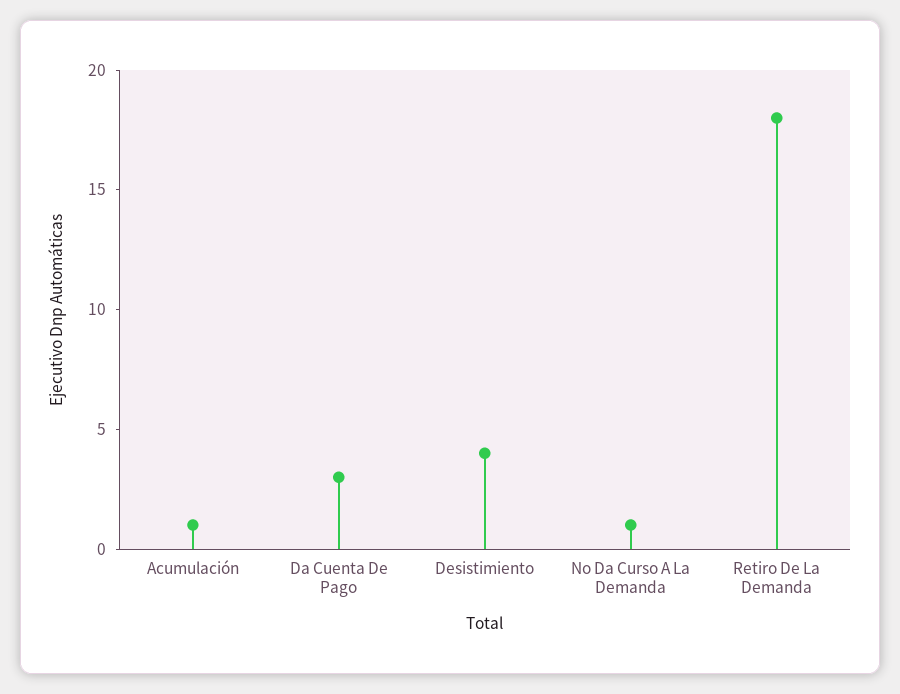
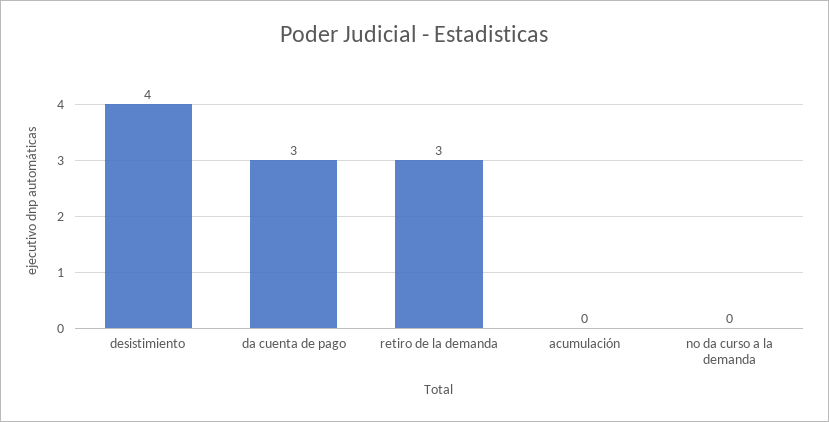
  {
-   "Acumulación": 1,
+   "Acumulación": 0,
    "Da Cuenta De Pago": 3,
    "Desistimiento": 4,
-   "No Da Curso A La Demanda": 1,
+   "No Da Curso A La Demanda": 0,
-   "Retiro De La Demanda": 18
+   "Retiro De La Demanda": 3
  }

